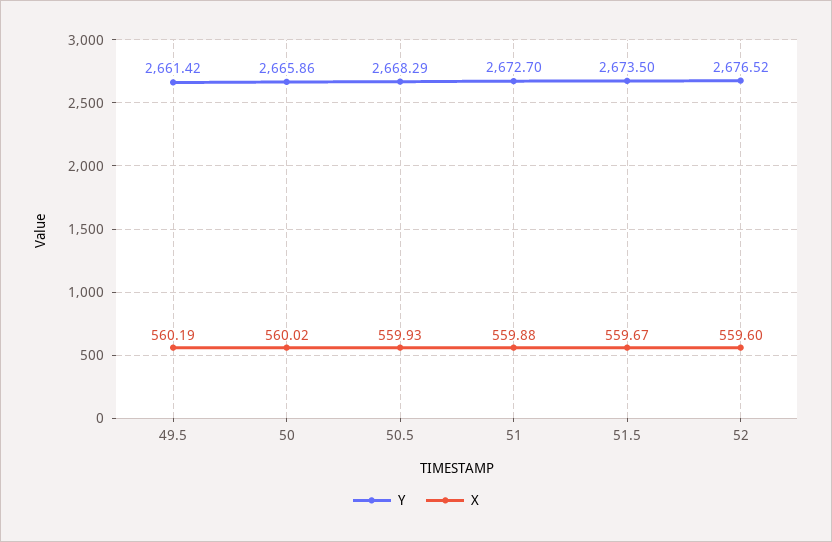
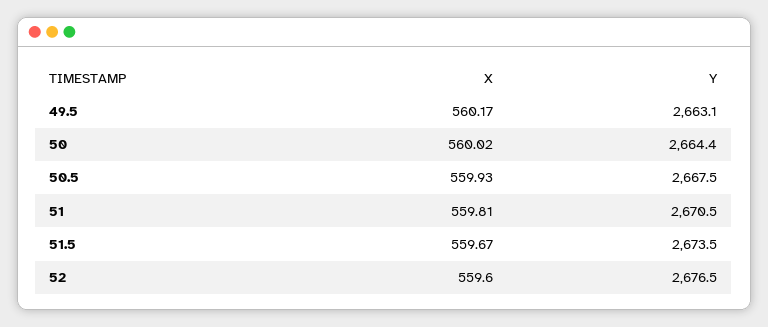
  {
    "Y": {
-     "49.5": 2661.42,
+     "49.5": 2663.1,
-     "50": 2665.86,
+     "50": 2664.4,
-     "50.5": 2668.29,
+     "50.5": 2667.5,
-     "51": 2672.7,
+     "51": 2670.5,
      "51.5": 2673.5,
      "52": 2676.52
    },
    "X": {
-     "49.5": 560.19,
+     "49.5": 560.17,
      "50": 560.02,
      "50.5": 559.93,
-     "51": 559.88,
+     "51": 559.81,
      "51.5": 559.67,
      "52": 559.6
    }
  }

